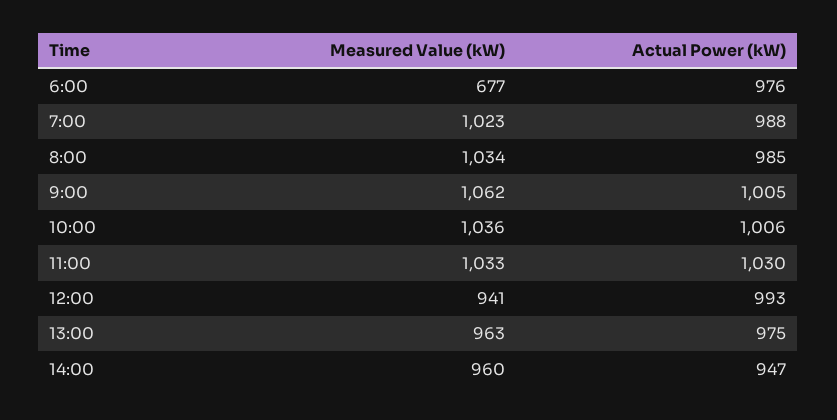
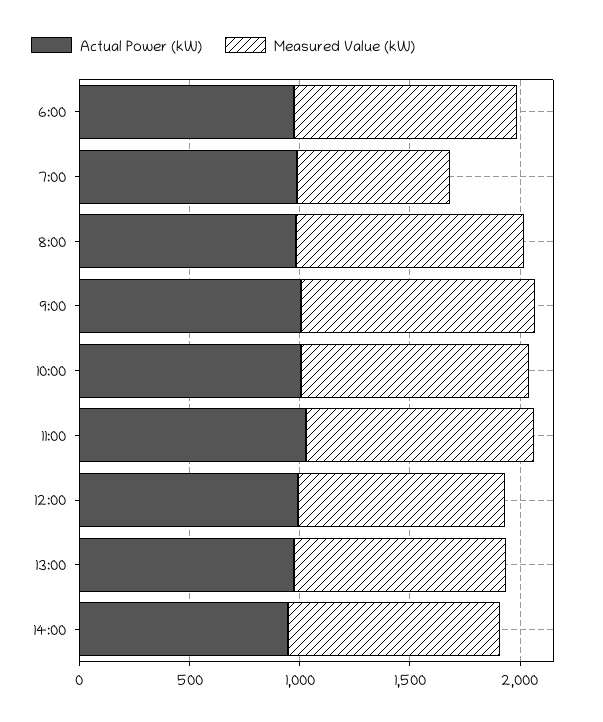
  {
    "Measured Value (kW)": {
-     "6:00": 677,
+     "6:00": 1000,
-     "7:00": 1023,
+     "7:00": 700,
      "8:00": 1034,
      "9:00": 1062,
      "10:00": 1036,
      "11:00": 1033,
      "12:00": 941,
      "13:00": 963,
      "14:00": 960
    },
    "Actual Power (kW)": {
      "6:00": 976,
      "7:00": 988,
      "8:00": 985,
      "9:00": 1005,
      "10:00": 1006,
      "11:00": 1030,
      "12:00": 993,
      "13:00": 975,
      "14:00": 947
    }
  }

